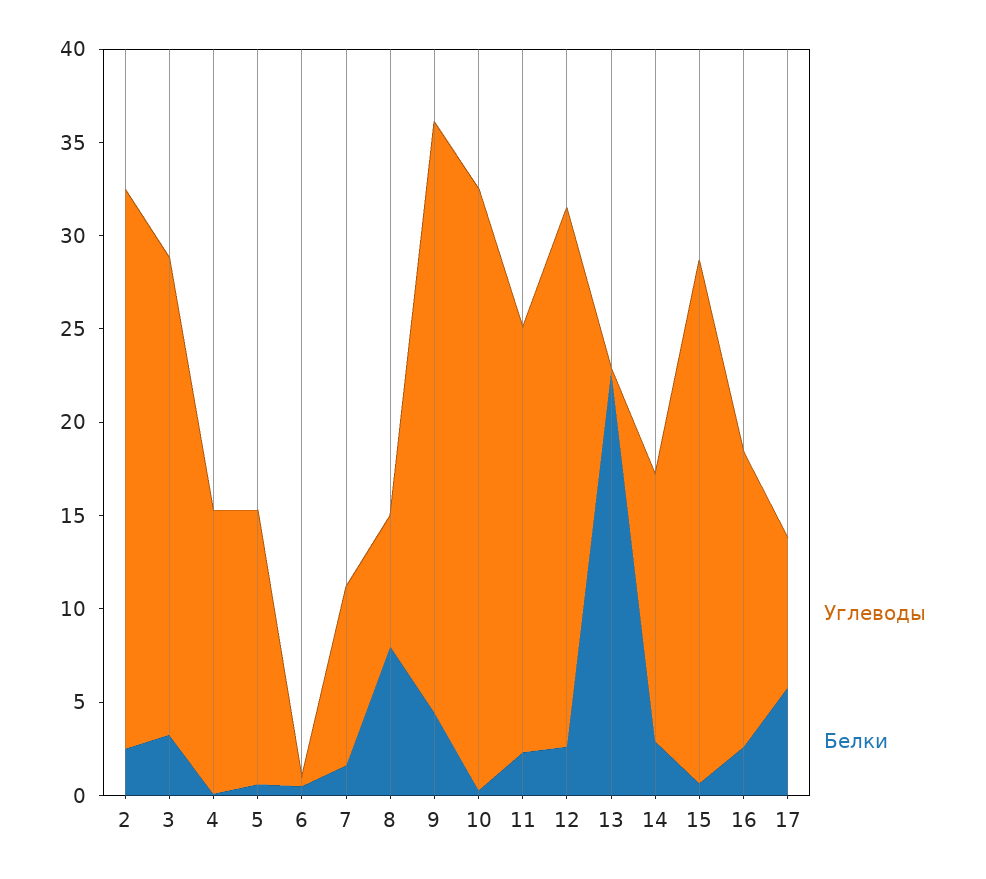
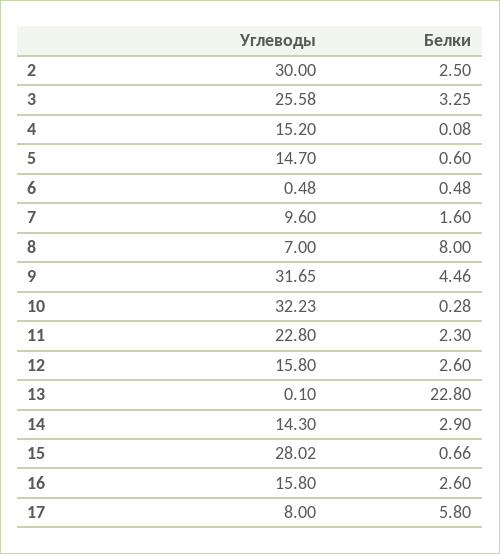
  {
    "Углеводы": {
      "2": 30,
      "3": 25.58,
      "4": 15.2,
      "5": 14.7,
      "6": 0.48,
      "7": 9.6,
      "8": 7,
      "9": 31.65,
      "10": 32.23,
      "11": 22.8,
-     "12": 29,
+     "12": 15.8,
      "13": 0.1,
      "14": 14.3,
      "15": 28.02,
      "16": 15.8,
      "17": 8
    },
    "Белки": {
      "2": 2.5,
      "3": 3.25,
      "4": 0.08,
      "5": 0.6,
      "6": 0.48,
      "7": 1.6,
      "8": 8,
      "9": 4.46,
      "10": 0.28,
      "11": 2.3,
      "12": 2.6,
      "13": 22.8,
      "14": 2.9,
      "15": 0.66,
      "16": 2.6,
      "17": 5.8
    }
  }

